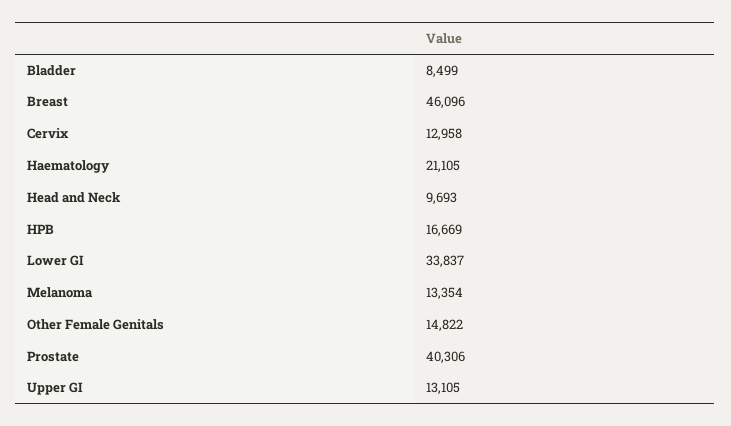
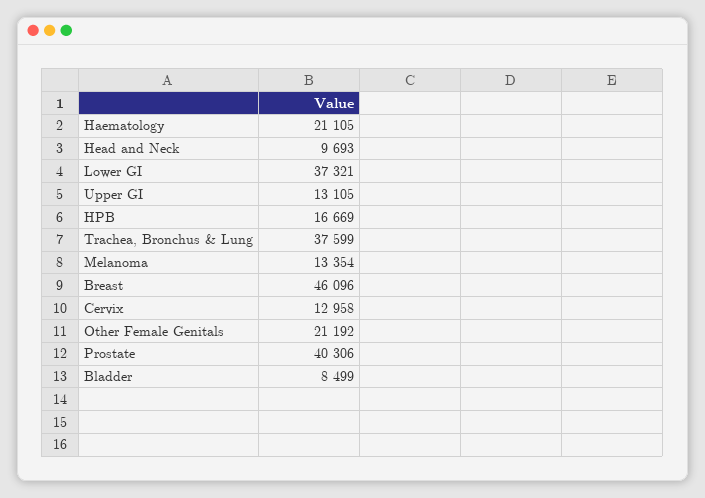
  {
    "Bladder": 8499,
    "Breast": 46096,
    "Cervix": 12958,
    "Haematology": 21105,
    "Head and Neck": 9693,
    "HPB": 16669,
-   "Lower GI": 33837,
+   "Lower GI": 37321,
    "Melanoma": 13354,
-   "Other Female Genitals": 14822,
+   "Other Female Genitals": 21192,
    "Prostate": 40306,
-   "Upper GI": 13105
+   "Upper GI": 13105,
+   "Trachea, Bronchus & Lung": 37599
  }

